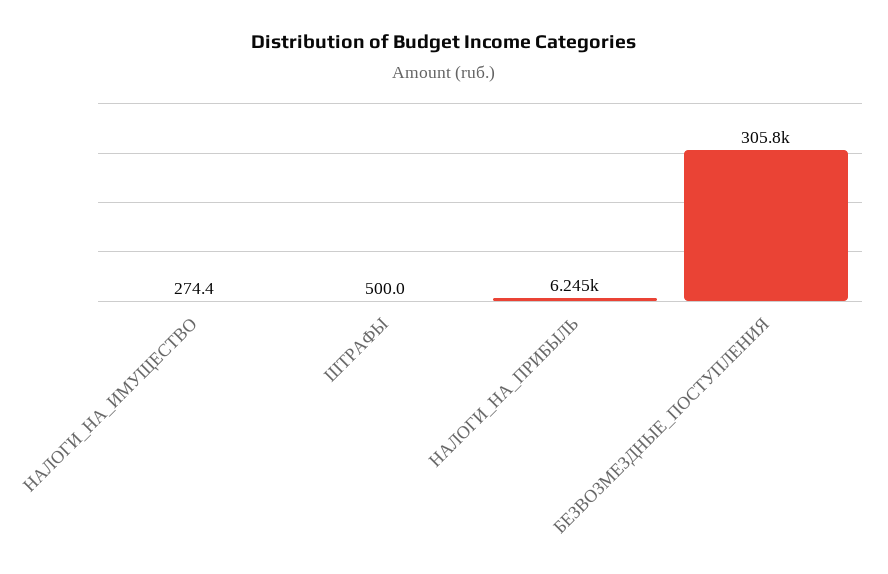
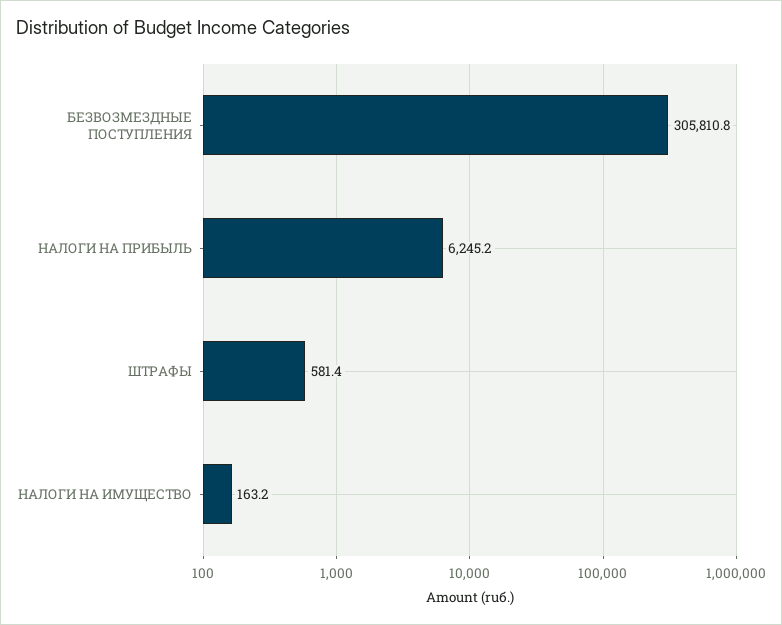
  {
-   "НАЛОГИ_НА_ИМУЩЕСТВО": 274.4,
+   "НАЛОГИ_НА_ИМУЩЕСТВО": 163.2,
-   "ШТРАФЫ": 500,
+   "ШТРАФЫ": 581.4,
    "НАЛОГИ_НА_ПРИБЫЛЬ": 6245.2,
    "БЕЗВОЗМЕЗДНЫЕ_ПОСТУПЛЕНИЯ": 305810.8
  }

